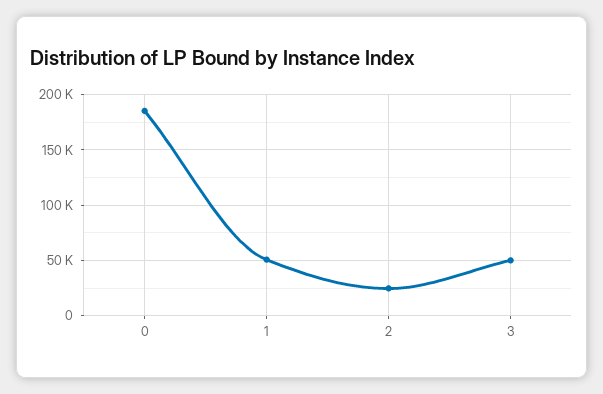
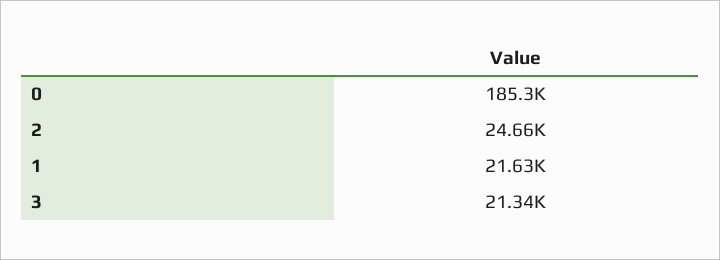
  {
    "0": 185300,
-   "1": 50000,
+   "1": 21630,
    "2": 24660,
-   "3": 50000
+   "3": 21340
  }

